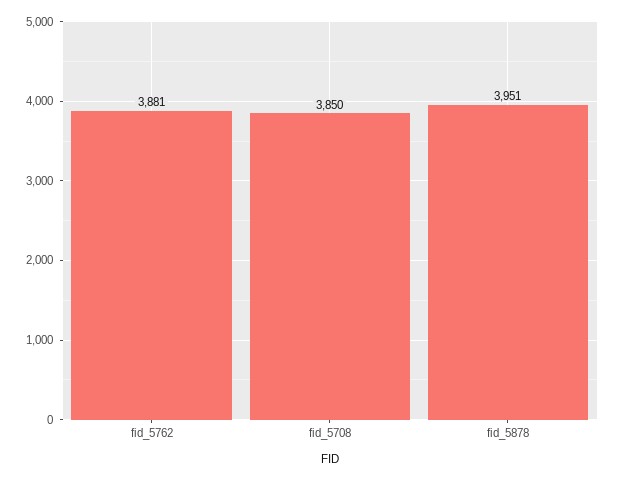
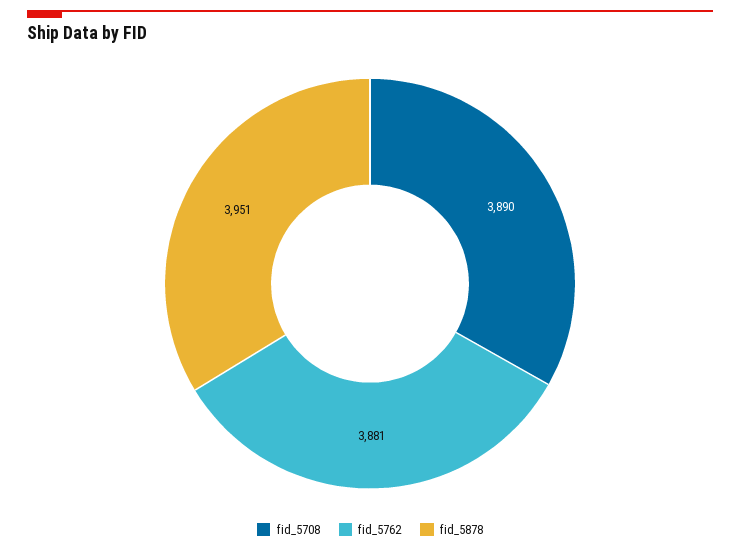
  {
    "fid_5762": 3881,
-   "fid_5708": 3850,
+   "fid_5708": 3890,
    "fid_5878": 3951
  }

